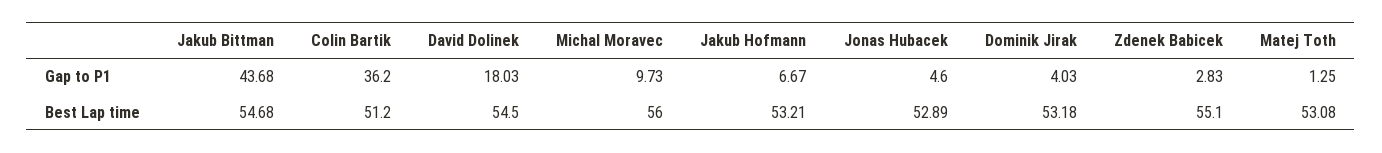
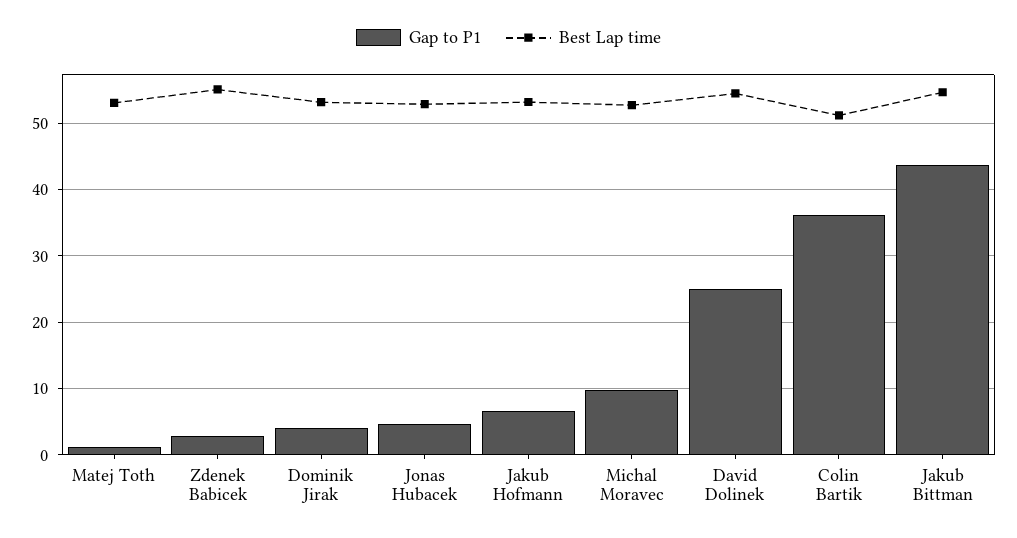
  {
    "Gap to P1": {
      "Jakub Bittman": 43.68,
      "Colin Bartik": 36.2,
-     "David Dolinek": 18.03,
+     "David Dolinek": 25,
      "Michal Moravec": 9.73,
      "Jakub Hofmann": 6.67,
      "Jonas Hubacek": 4.6,
      "Dominik Jirak": 4.03,
      "Zdenek Babicek": 2.83,
      "Matej Toth": 1.25
    },
    "Best Lap time": {
      "Jakub Bittman": 54.68,
      "Colin Bartik": 51.2,
      "David Dolinek": 54.5,
-     "Michal Moravec": 56,
+     "Michal Moravec": 53,
      "Jakub Hofmann": 53.21,
      "Jonas Hubacek": 52.89,
      "Dominik Jirak": 53.18,
      "Zdenek Babicek": 55.1,
      "Matej Toth": 53.08
    }
  }

